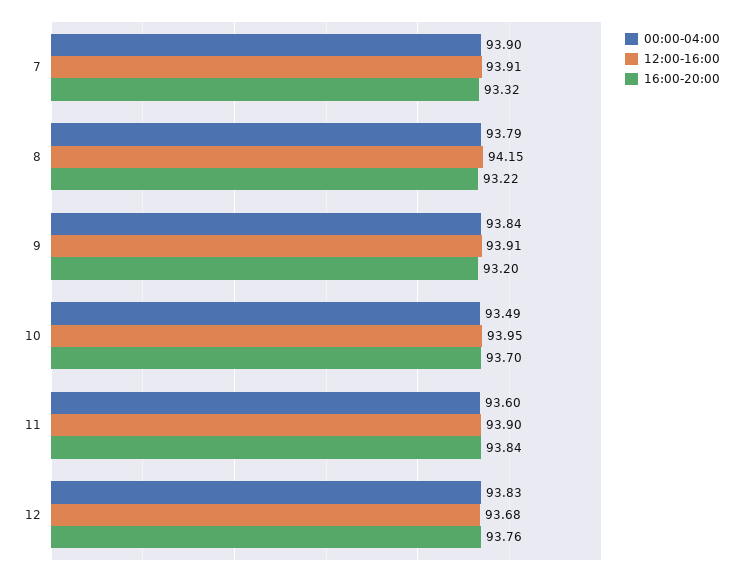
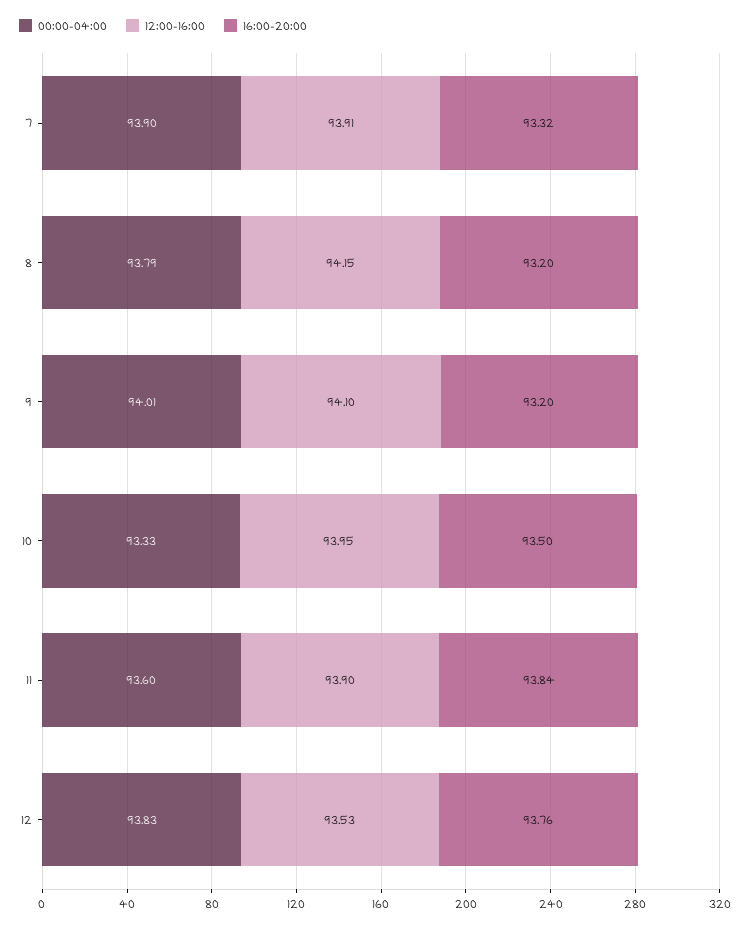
  {
    "00:00-04:00": {
      "7": 93.9,
      "8": 93.79,
-     "9": 93.84,
+     "9": 94.01,
-     "10": 93.49,
+     "10": 93.33,
      "11": 93.6,
      "12": 93.83
    },
    "12:00-16:00": {
      "7": 93.91,
      "8": 94.15,
-     "9": 93.91,
+     "9": 94.1,
      "10": 93.95,
      "11": 93.9,
-     "12": 93.68
+     "12": 93.53
    },
    "16:00-20:00": {
      "7": 93.32,
-     "8": 93.22,
+     "8": 93.2,
      "9": 93.2,
-     "10": 93.7,
+     "10": 93.5,
      "11": 93.84,
      "12": 93.76
    }
  }

